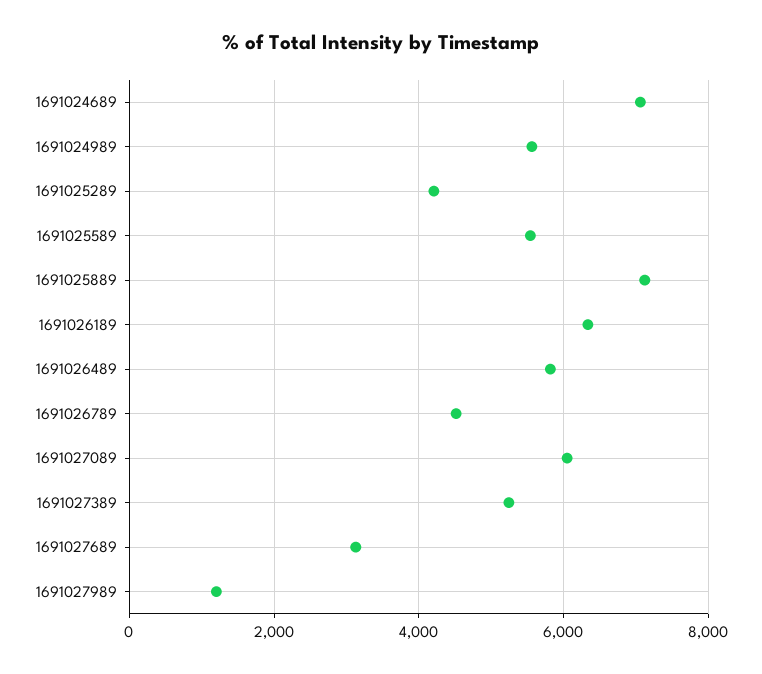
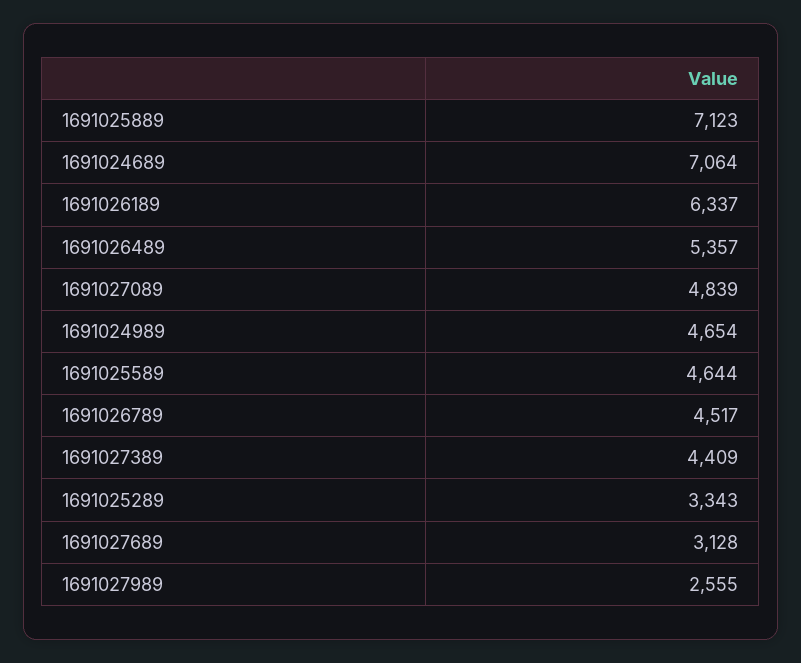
  {
    "1691024689": 7064,
-   "1691024989": 5600,
+   "1691024989": 4654,
-   "1691025289": 4200,
+   "1691025289": 3343,
-   "1691025589": 5600,
+   "1691025589": 4644,
    "1691025889": 7123,
    "1691026189": 6337,
-   "1691026489": 5800,
+   "1691026489": 5357,
    "1691026789": 4517,
-   "1691027089": 6000,
+   "1691027089": 4839,
-   "1691027389": 5200,
+   "1691027389": 4409,
    "1691027689": 3128,
-   "1691027989": 1200
+   "1691027989": 2555
  }

